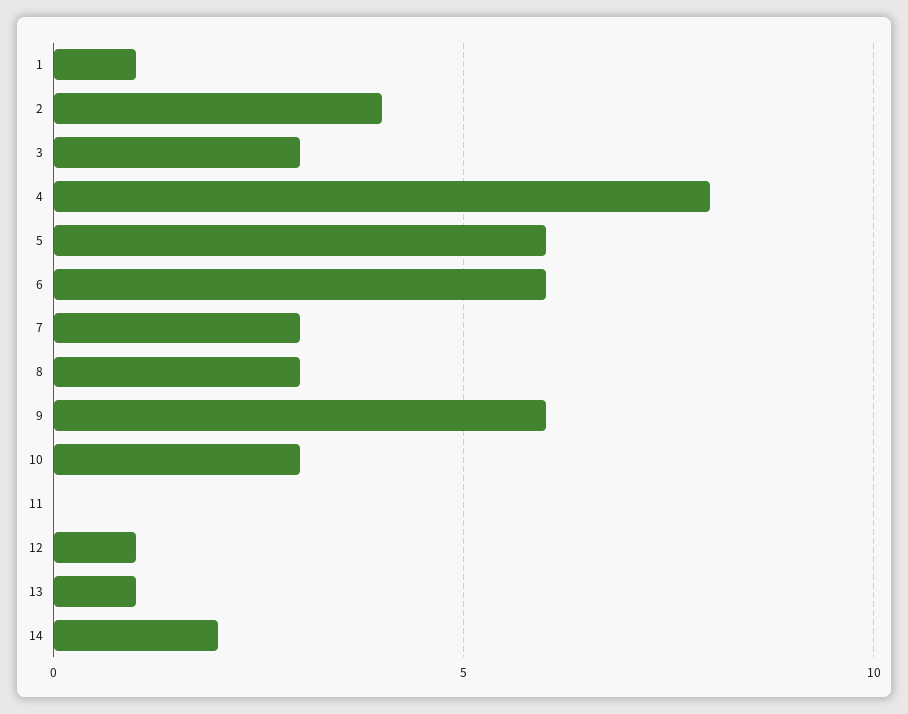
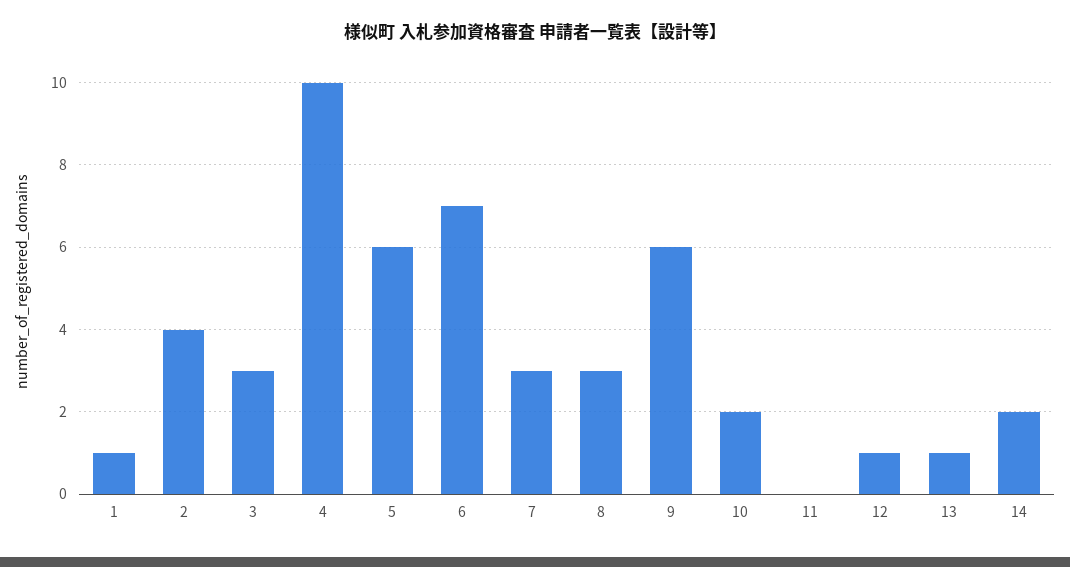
  {
    "1": 1,
    "2": 4,
    "3": 3,
-   "4": 8,
+   "4": 10,
    "5": 6,
-   "6": 6,
+   "6": 7,
    "7": 3,
    "8": 3,
    "9": 6,
-   "10": 3,
+   "10": 2,
    "11": 0,
    "12": 1,
    "13": 1,
    "14": 2
  }

